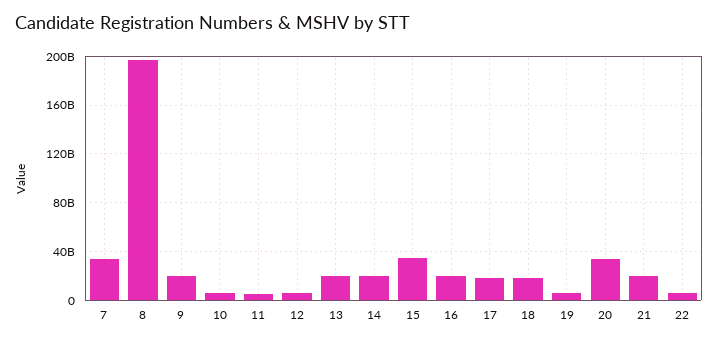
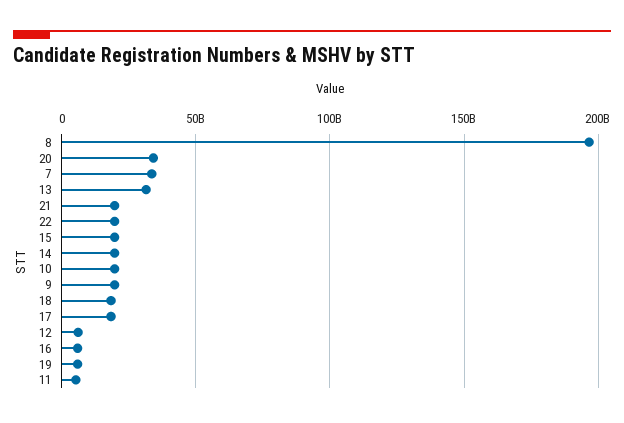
  {
    "7": 35000000000,
    "8": 195000000000,
    "9": 20000000000,
-   "10": 5000000000,
+   "10": 20000000000,
    "11": 5000000000,
    "12": 5000000000,
-   "13": 20000000000,
+   "13": 30000000000,
    "14": 20000000000,
-   "15": 35000000000,
+   "15": 20000000000,
-   "16": 20000000000,
+   "16": 5000000000,
    "17": 20000000000,
    "18": 20000000000,
    "19": 5000000000,
    "20": 35000000000,
    "21": 20000000000,
-   "22": 5000000000
+   "22": 20000000000
  }

